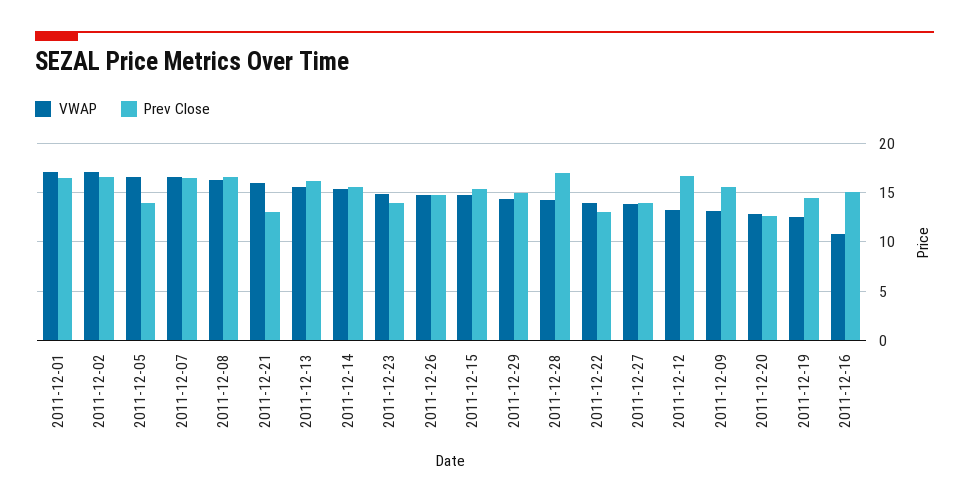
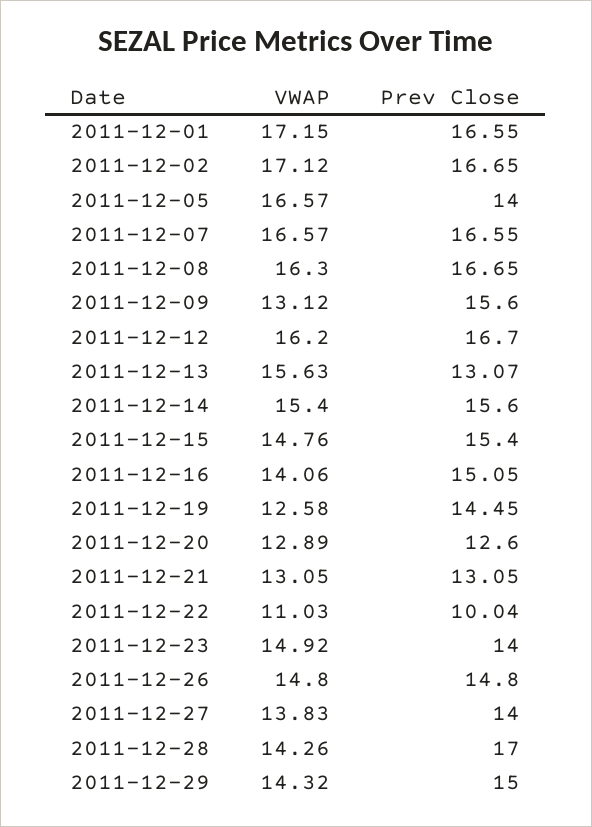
  {
    "VWAP": {
      "2011-12-01": 17.15,
      "2011-12-02": 17.12,
      "2011-12-05": 16.57,
      "2011-12-07": 16.57,
      "2011-12-08": 16.3,
-     "2011-12-21": 16,
+     "2011-12-21": 13.05,
      "2011-12-13": 15.63,
      "2011-12-14": 15.4,
      "2011-12-23": 14.92,
      "2011-12-26": 14.8,
      "2011-12-15": 14.76,
      "2011-12-29": 14.32,
      "2011-12-28": 14.26,
-     "2011-12-22": 14,
+     "2011-12-22": 11.03,
      "2011-12-27": 13.83,
-     "2011-12-12": 13,
+     "2011-12-12": 16.2,
      "2011-12-09": 13.12,
      "2011-12-20": 12.89,
      "2011-12-19": 12.58,
-     "2011-12-16": 11
+     "2011-12-16": 14.06
    },
    "Prev Close": {
      "2011-12-01": 16.55,
      "2011-12-02": 16.65,
      "2011-12-05": 14,
      "2011-12-07": 16.55,
      "2011-12-08": 16.65,
      "2011-12-21": 13.05,
-     "2011-12-13": 16,
+     "2011-12-13": 13.07,
      "2011-12-14": 15.6,
      "2011-12-23": 14,
      "2011-12-26": 14.8,
      "2011-12-15": 15.4,
      "2011-12-29": 15,
      "2011-12-28": 17,
-     "2011-12-22": 13,
+     "2011-12-22": 10.04,
      "2011-12-27": 14,
      "2011-12-12": 16.7,
      "2011-12-09": 15.6,
      "2011-12-20": 12.6,
      "2011-12-19": 14.45,
      "2011-12-16": 15.05
    }
  }

